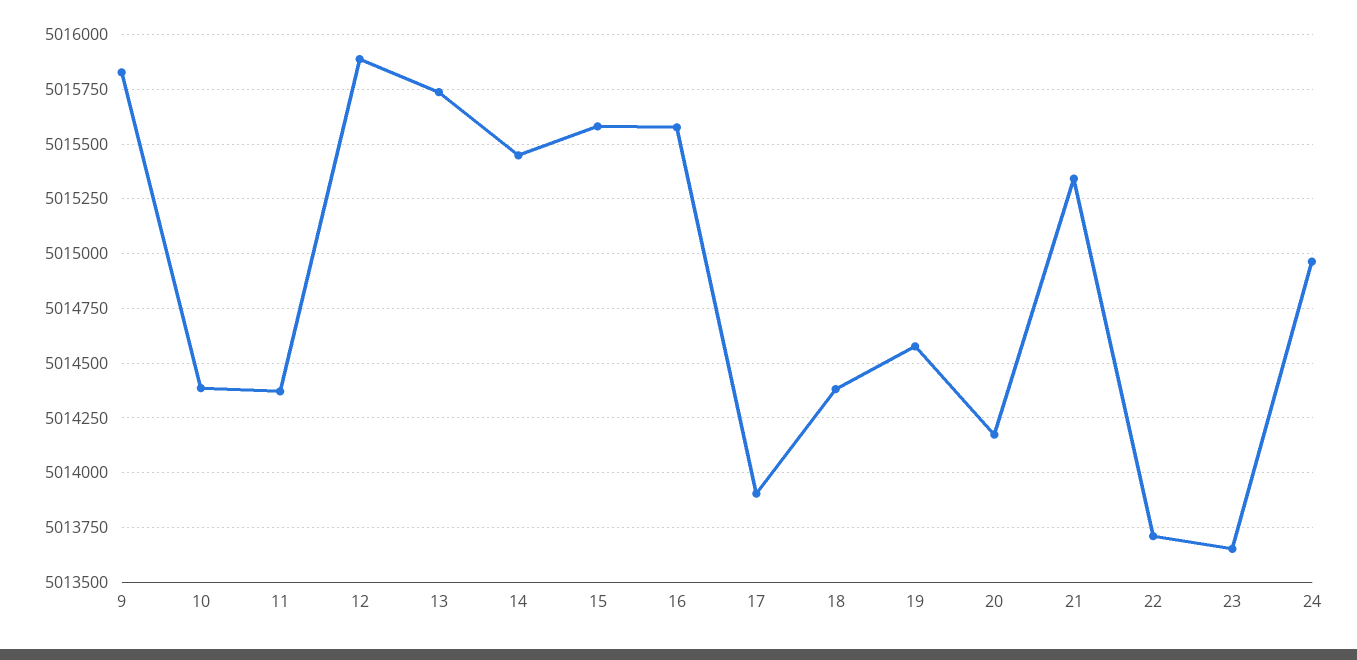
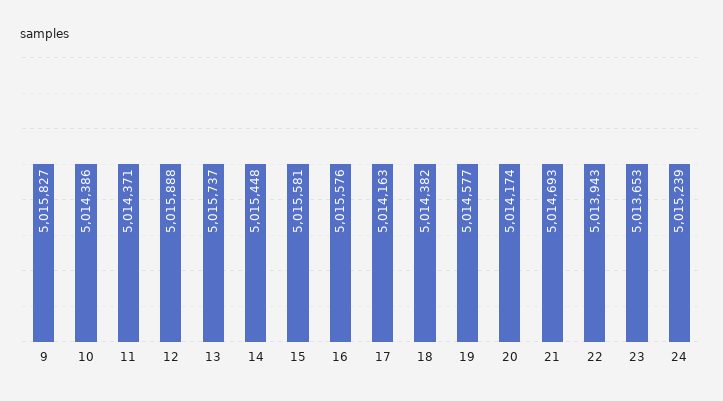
  {
    "9": 5015827,
    "10": 5014386,
    "11": 5014371,
    "12": 5015888,
    "13": 5015737,
    "14": 5015448,
    "15": 5015581,
    "16": 5015576,
-   "17": 5013900,
+   "17": 5014163,
    "18": 5014382,
    "19": 5014577,
    "20": 5014174,
-   "21": 5015350,
+   "21": 5014693,
-   "22": 5013700,
+   "22": 5013943,
    "23": 5013653,
-   "24": 5014950
+   "24": 5015239
  }

